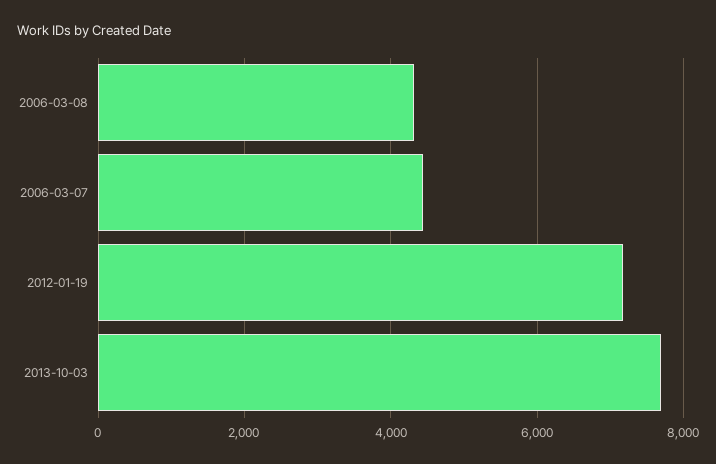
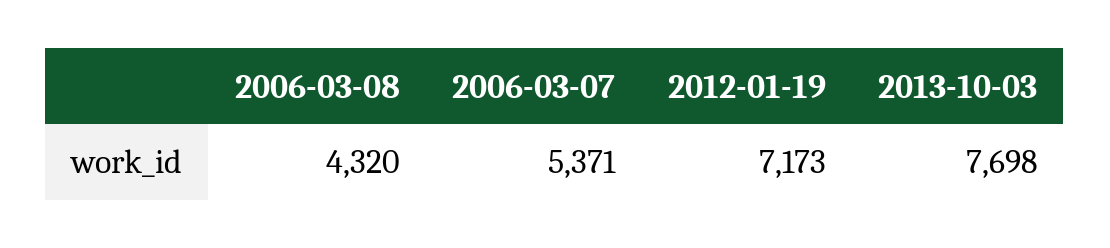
  {
    "2006-03-08": 4320,
-   "2006-03-07": 4400,
+   "2006-03-07": 5371,
    "2012-01-19": 7173,
    "2013-10-03": 7698
  }

